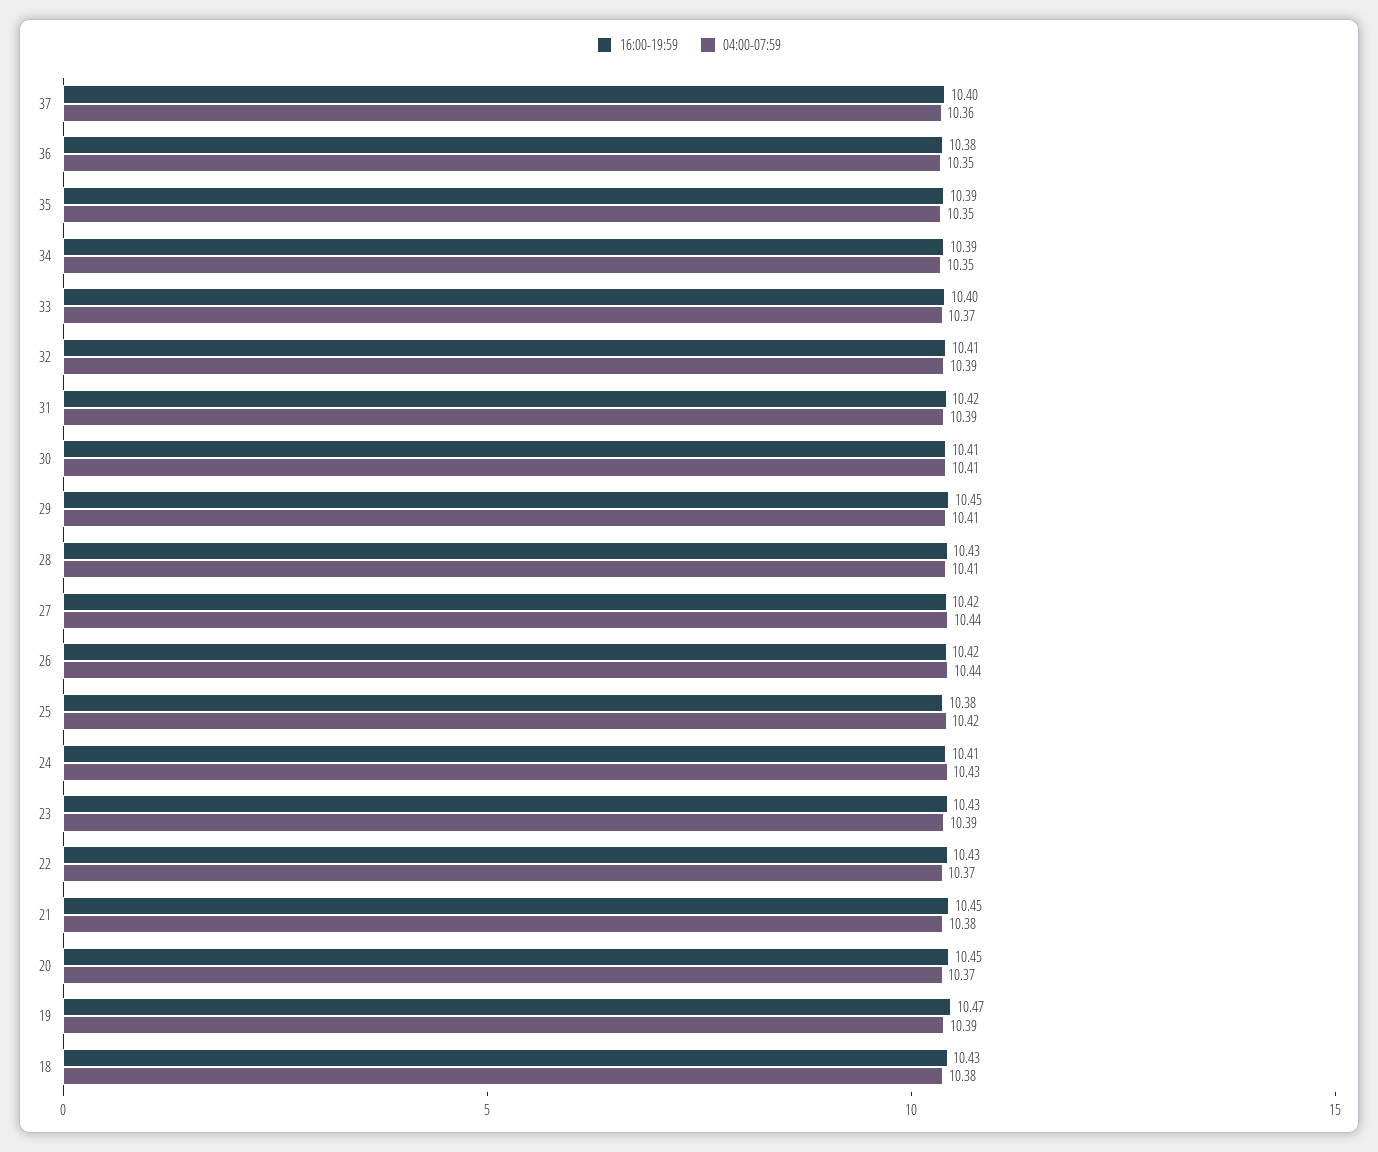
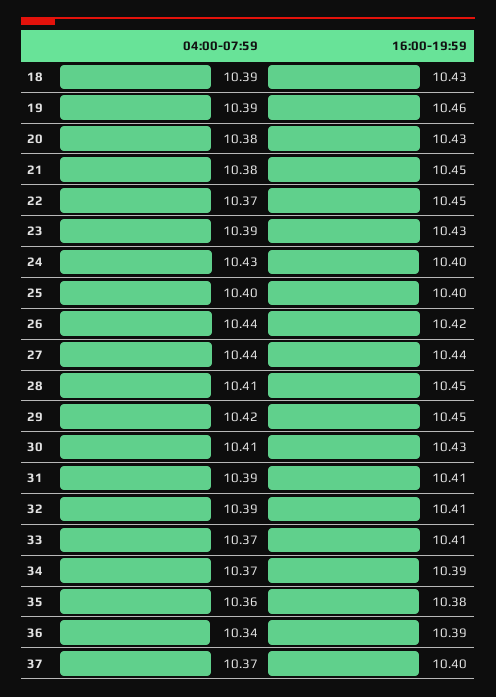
  {
    "16:00-19:59": {
      "37": 10.4,
-     "36": 10.38,
+     "36": 10.39,
-     "35": 10.39,
+     "35": 10.38,
      "34": 10.39,
-     "33": 10.4,
+     "33": 10.41,
      "32": 10.41,
-     "31": 10.42,
+     "31": 10.41,
-     "30": 10.41,
+     "30": 10.43,
      "29": 10.45,
-     "28": 10.43,
+     "28": 10.45,
-     "27": 10.42,
+     "27": 10.44,
      "26": 10.42,
-     "25": 10.38,
+     "25": 10.4,
-     "24": 10.41,
+     "24": 10.4,
      "23": 10.43,
-     "22": 10.43,
+     "22": 10.45,
      "21": 10.45,
-     "20": 10.45,
+     "20": 10.43,
-     "19": 10.47,
+     "19": 10.46,
      "18": 10.43
    },
    "04:00-07:59": {
-     "37": 10.36,
+     "37": 10.37,
-     "36": 10.35,
+     "36": 10.34,
-     "35": 10.35,
+     "35": 10.36,
-     "34": 10.35,
+     "34": 10.37,
      "33": 10.37,
      "32": 10.39,
      "31": 10.39,
      "30": 10.41,
-     "29": 10.41,
+     "29": 10.42,
      "28": 10.41,
      "27": 10.44,
      "26": 10.44,
-     "25": 10.42,
+     "25": 10.4,
      "24": 10.43,
      "23": 10.39,
      "22": 10.37,
      "21": 10.38,
-     "20": 10.37,
+     "20": 10.38,
      "19": 10.39,
-     "18": 10.38
+     "18": 10.39
    }
  }

